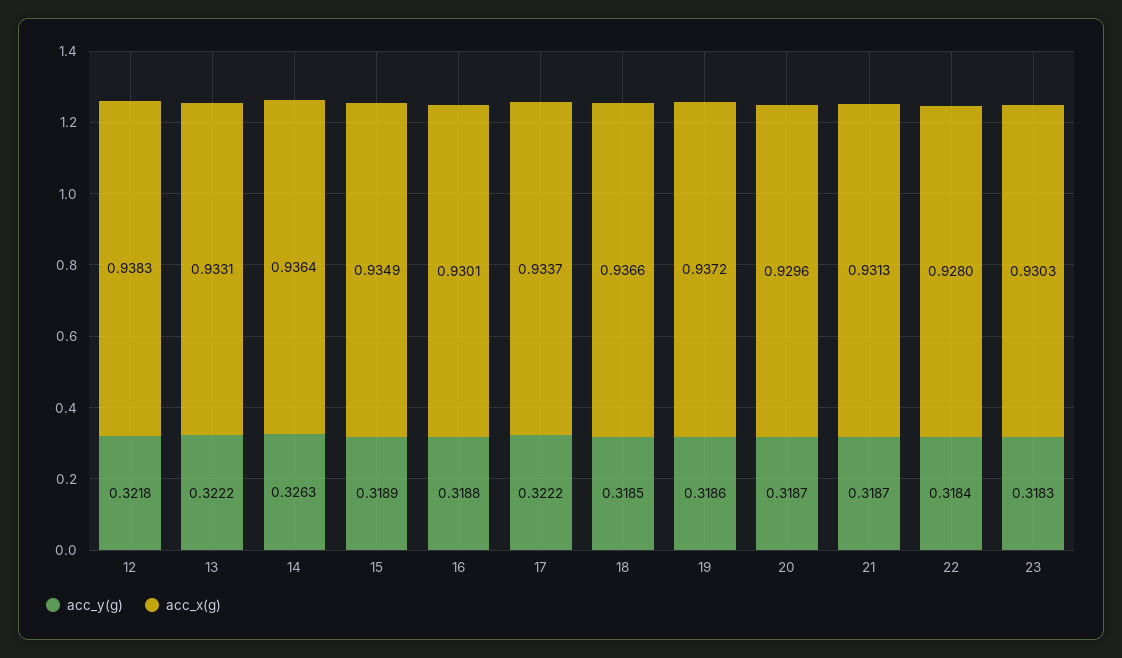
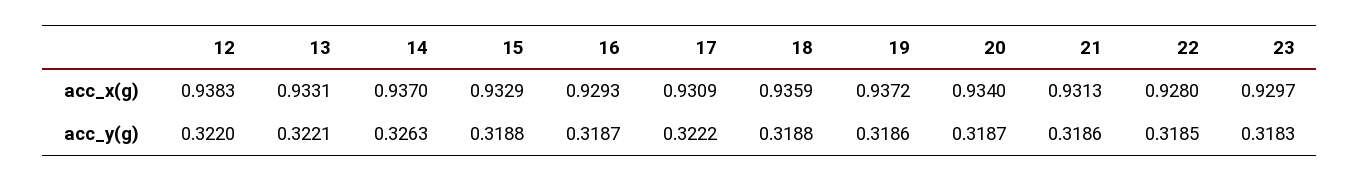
  {
    "acc_y(g)": {
-     "12": 0.3218,
+     "12": 0.322,
-     "13": 0.3222,
+     "13": 0.3221,
      "14": 0.3263,
-     "15": 0.3189,
+     "15": 0.3188,
-     "16": 0.3188,
+     "16": 0.3187,
      "17": 0.3222,
-     "18": 0.3185,
+     "18": 0.3188,
      "19": 0.3186,
      "20": 0.3187,
-     "21": 0.3187,
+     "21": 0.3186,
-     "22": 0.3184,
+     "22": 0.3185,
      "23": 0.3183
    },
    "acc_x(g)": {
      "12": 0.9383,
      "13": 0.9331,
-     "14": 0.9364,
+     "14": 0.937,
-     "15": 0.9349,
+     "15": 0.9329,
-     "16": 0.9301,
+     "16": 0.9293,
-     "17": 0.9337,
+     "17": 0.9309,
-     "18": 0.9366,
+     "18": 0.9359,
      "19": 0.9372,
-     "20": 0.9296,
+     "20": 0.934,
      "21": 0.9313,
      "22": 0.928,
-     "23": 0.9303
+     "23": 0.9297
    }
  }

